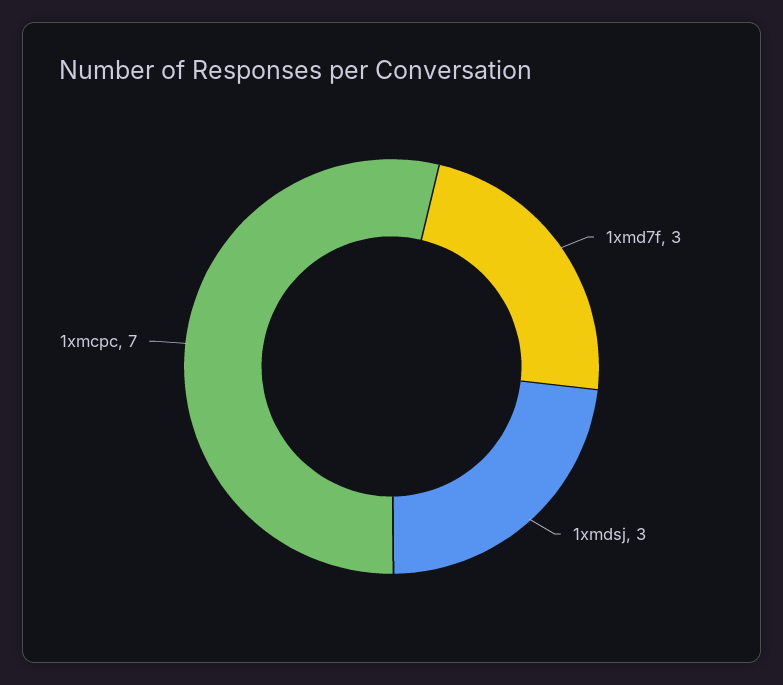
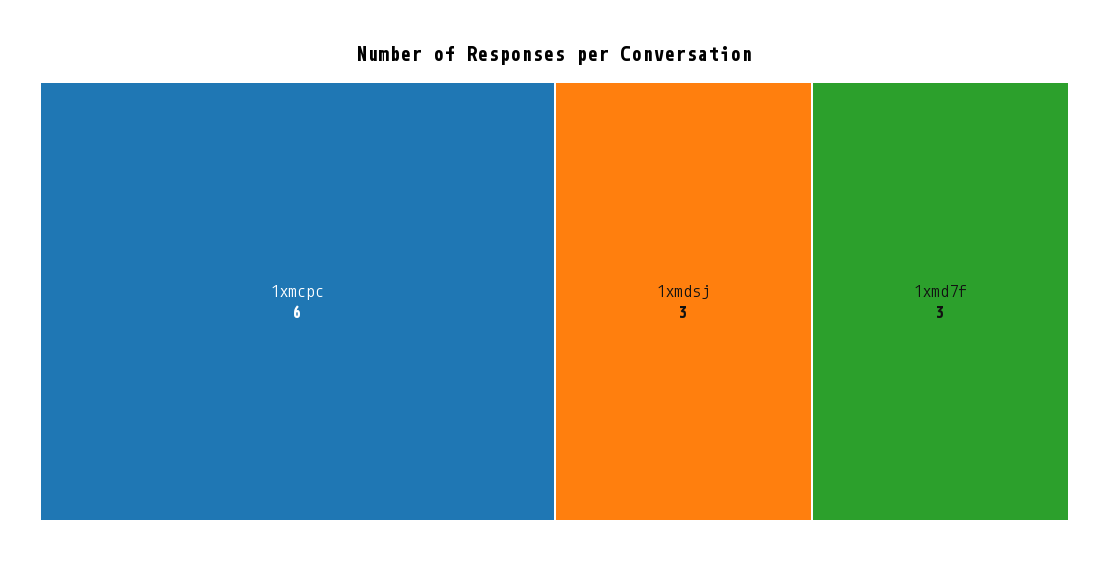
  {
    "1xmd7f": 3,
    "1xmdsj": 3,
-   "1xmcpc": 7
+   "1xmcpc": 6
  }

